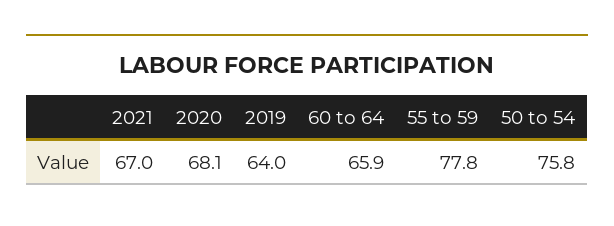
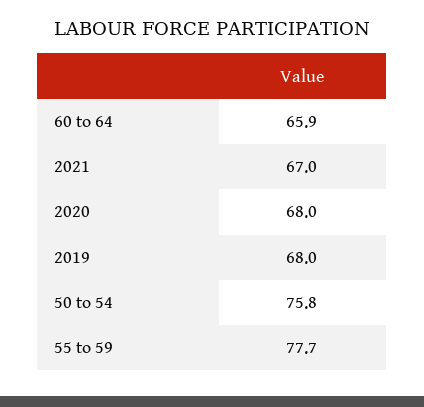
  {
    "2021": 67,
-   "2020": 68.1,
+   "2020": 68,
-   "2019": 64,
+   "2019": 68,
    "60 to 64": 65.9,
-   "55 to 59": 77.8,
+   "55 to 59": 77.7,
    "50 to 54": 75.8
  }

